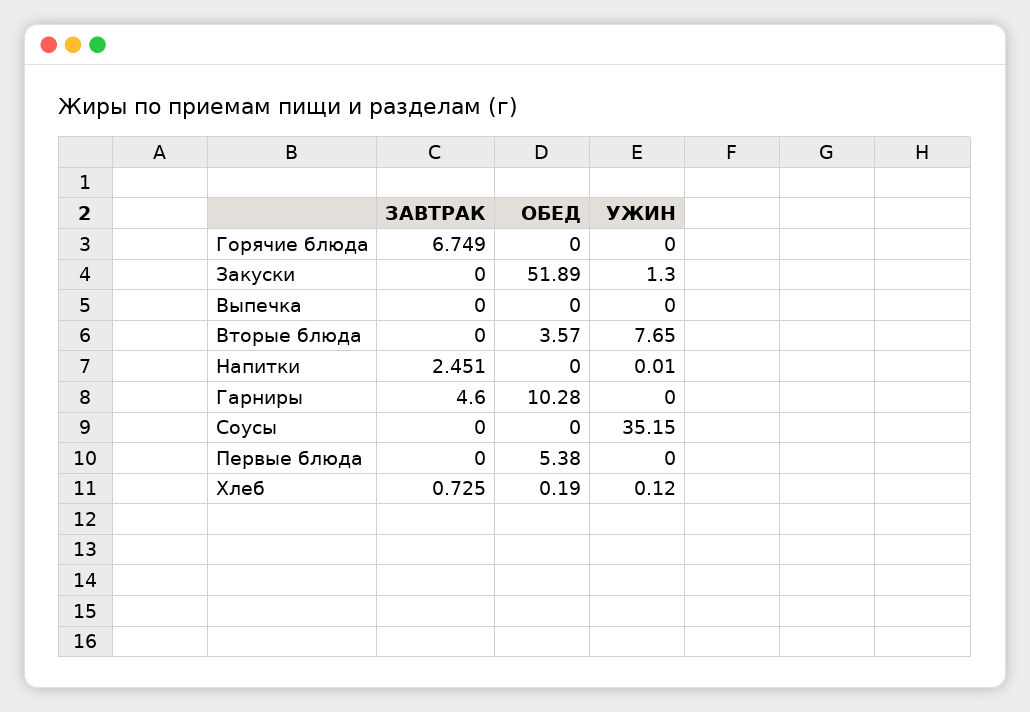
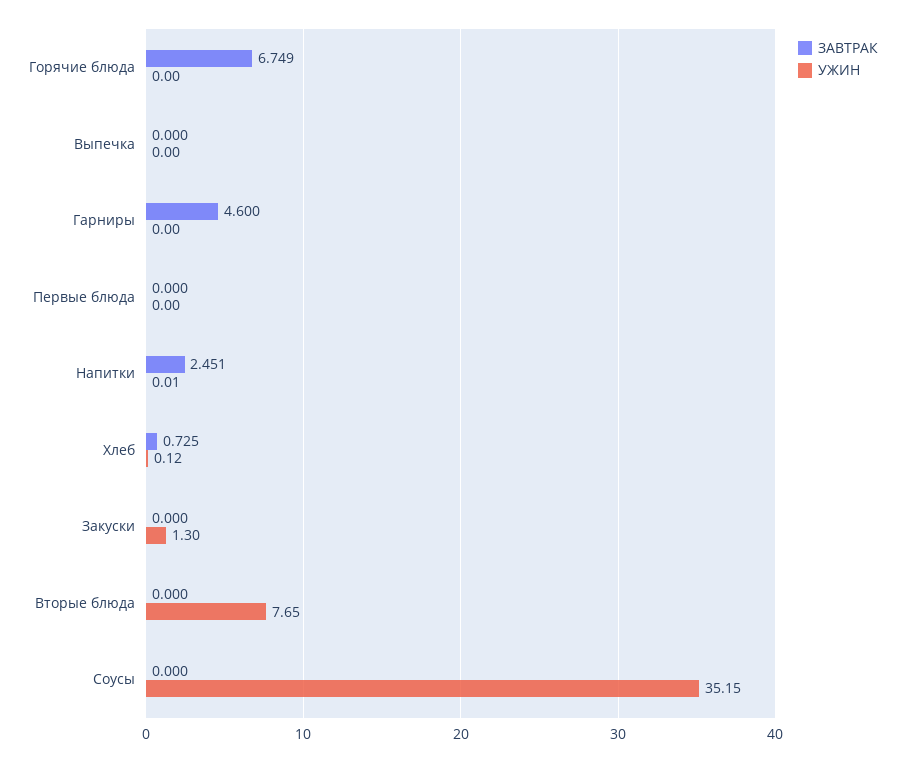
  {
    "ЗАВТРАК": {
      "Горячие блюда": 6.749,
      "Закуски": 0,
      "Выпечка": 0,
      "Вторые блюда": 0,
      "Напитки": 2.451,
      "Гарниры": 4.6,
      "Соусы": 0,
      "Первые блюда": 0,
      "Хлеб": 0.725
    },
-   "ОБЕД": {
-     "Горячие блюда": 0,
-     "Закуски": 51.89,
-     "Выпечка": 0,
-     "Вторые блюда": 3.57,
-     "Напитки": 0,
-     "Гарниры": 10.28,
-     "Соусы": 0,
-     "Первые блюда": 5.38,
-     "Хлеб": 0.19
-   },
    "УЖИН": {
      "Горячие блюда": 0,
      "Закуски": 1.3,
      "Выпечка": 0,
      "Вторые блюда": 7.65,
      "Напитки": 0.01,
      "Гарниры": 0,
      "Соусы": 35.15,
      "Первые блюда": 0,
      "Хлеб": 0.12
    }
  }

